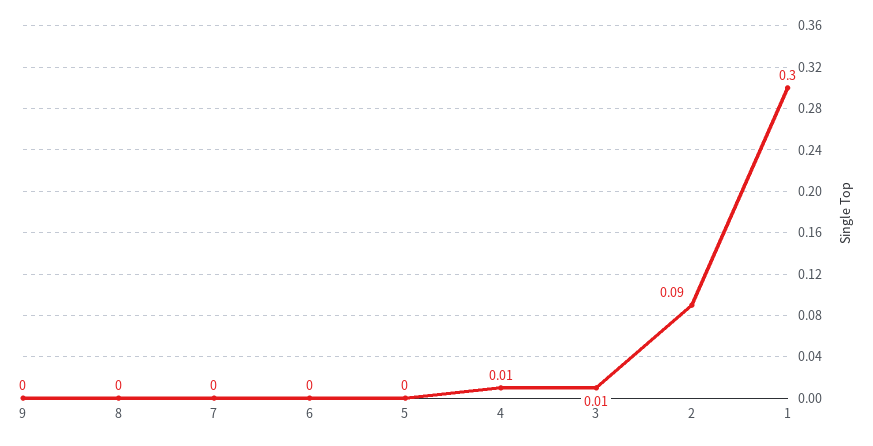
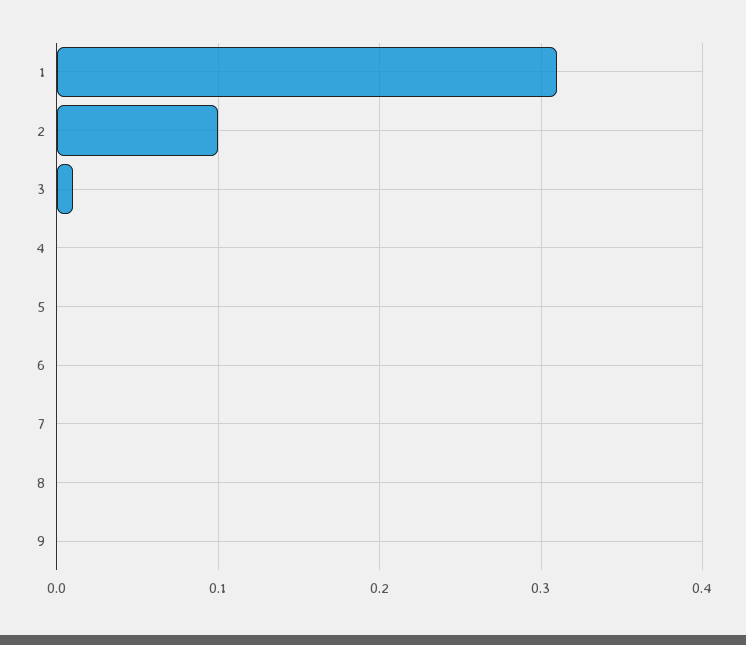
  {
    "9": 0,
    "8": 0,
    "7": 0,
    "6": 0,
    "5": 0,
-   "4": 0.01,
+   "4": 0,
    "3": 0.01,
-   "2": 0.09,
+   "2": 0.1,
-   "1": 0.3
+   "1": 0.31
  }

